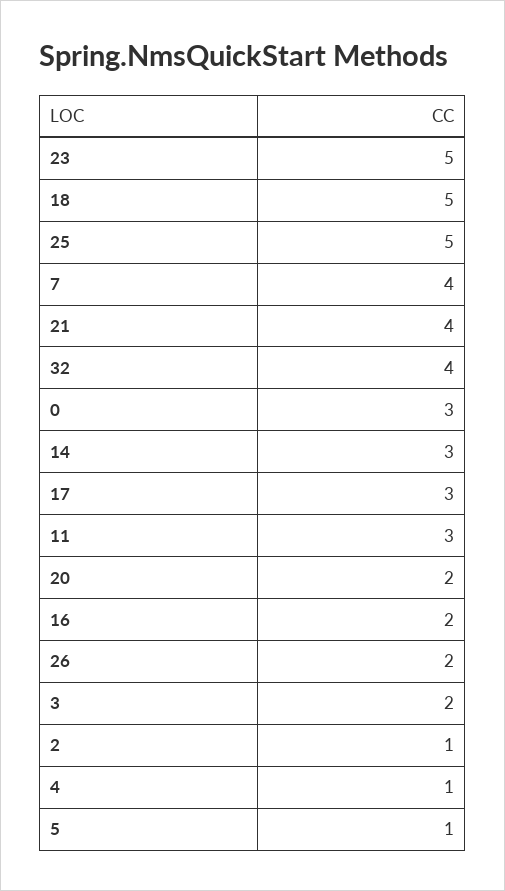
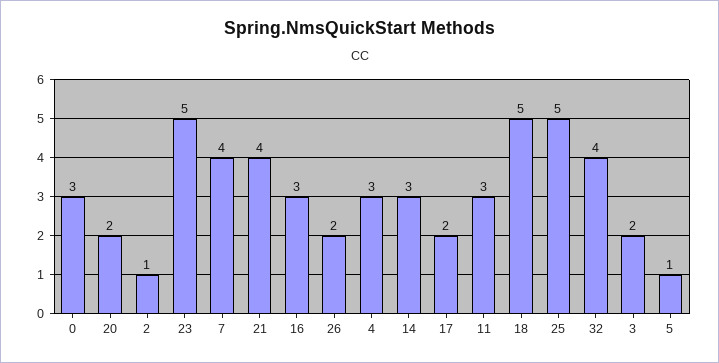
  {
    "23": 5,
    "18": 5,
    "25": 5,
    "7": 4,
    "21": 4,
    "32": 4,
    "0": 3,
    "14": 3,
-   "17": 3,
+   "17": 2,
    "11": 3,
    "20": 2,
-   "16": 2,
+   "16": 3,
    "26": 2,
    "3": 2,
    "2": 1,
-   "4": 1,
+   "4": 3,
    "5": 1
  }

